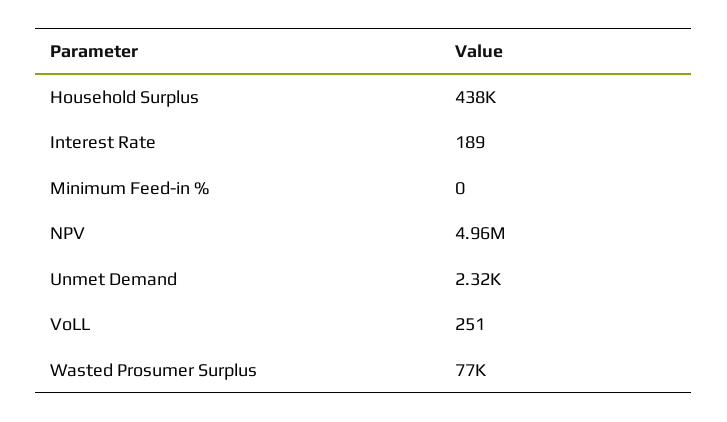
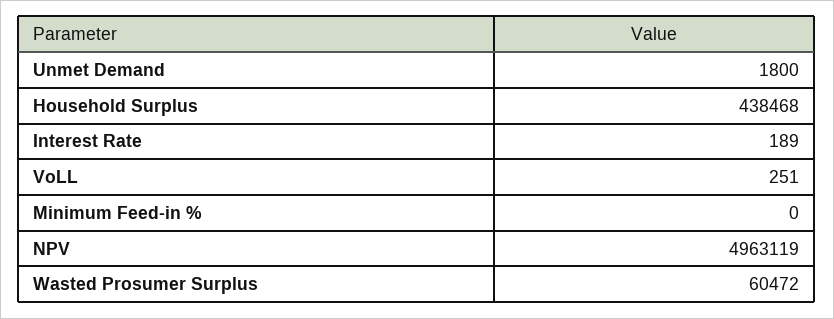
  {
    "Household Surplus": 438468,
    "Interest Rate": 189,
    "Minimum Feed-in %": 0,
    "NPV": 4963119,
-   "Unmet Demand": 2320,
+   "Unmet Demand": 1800,
    "VoLL": 251,
-   "Wasted Prosumer Surplus": 77000
+   "Wasted Prosumer Surplus": 60472
  }

